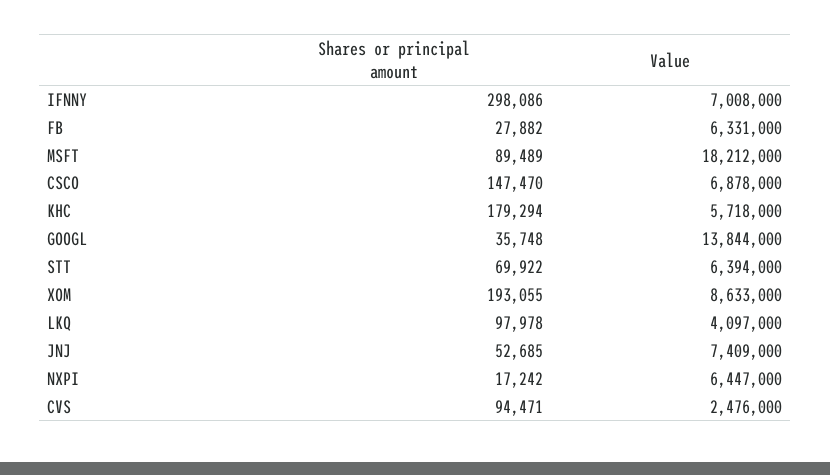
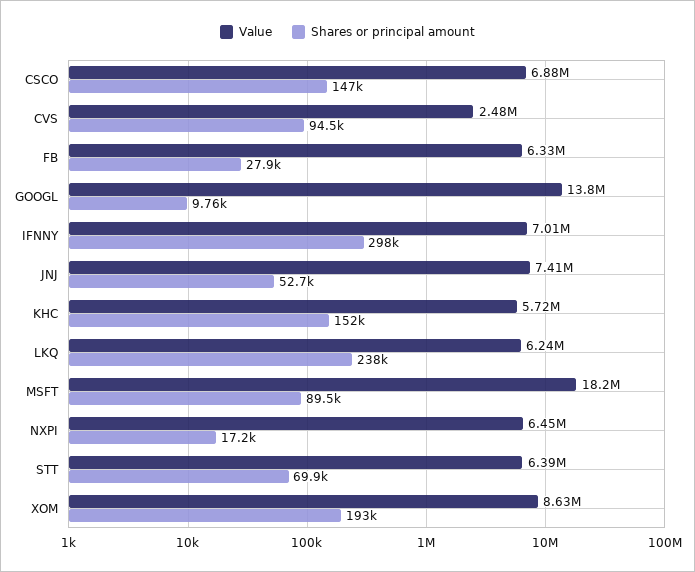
  {
    "Shares or principal amount": {
      "IFNNY": 298086,
      "FB": 27882,
      "MSFT": 89489,
      "CSCO": 147470,
-     "KHC": 179294,
+     "KHC": 152000,
-     "GOOGL": 35748,
+     "GOOGL": 9760,
      "STT": 69922,
      "XOM": 193055,
-     "LKQ": 97978,
+     "LKQ": 238000,
      "JNJ": 52685,
      "NXPI": 17242,
      "CVS": 94471
    },
    "Value": {
      "IFNNY": 7008000,
      "FB": 6331000,
      "MSFT": 18212000,
      "CSCO": 6878000,
      "KHC": 5718000,
      "GOOGL": 13844000,
      "STT": 6394000,
      "XOM": 8633000,
-     "LKQ": 4097000,
+     "LKQ": 6240000,
      "JNJ": 7409000,
      "NXPI": 6447000,
      "CVS": 2476000
    }
  }

